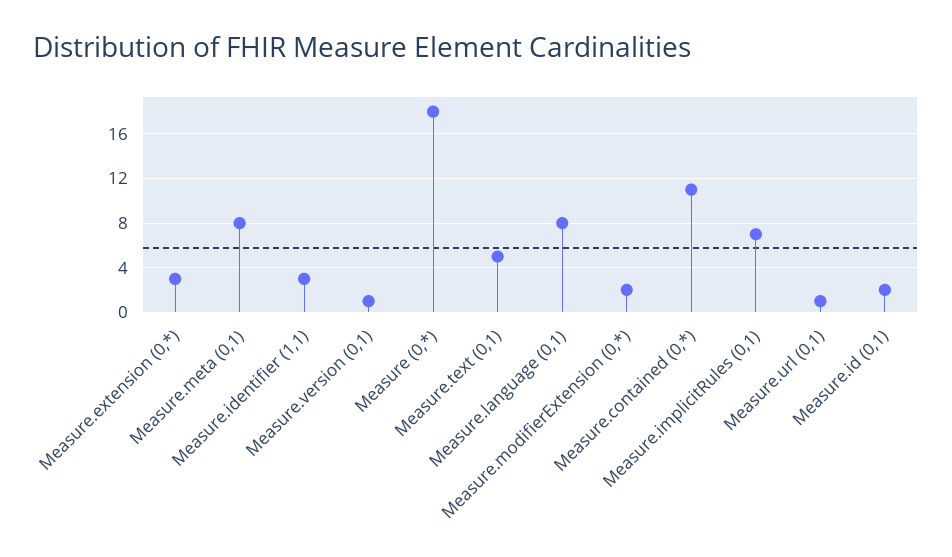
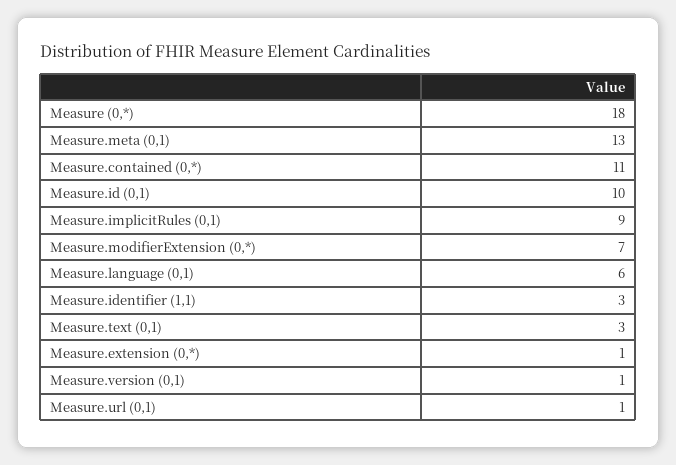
  {
-   "Measure.extension (0,*)": 3,
+   "Measure.extension (0,*)": 1,
-   "Measure.meta (0,1)": 8,
+   "Measure.meta (0,1)": 13,
    "Measure.identifier (1,1)": 3,
    "Measure.version (0,1)": 1,
    "Measure (0,*)": 18,
-   "Measure.text (0,1)": 5,
+   "Measure.text (0,1)": 3,
-   "Measure.language (0,1)": 8,
+   "Measure.language (0,1)": 6,
-   "Measure.modifierExtension (0,*)": 2,
+   "Measure.modifierExtension (0,*)": 7,
    "Measure.contained (0,*)": 11,
-   "Measure.implicitRules (0,1)": 7,
+   "Measure.implicitRules (0,1)": 9,
    "Measure.url (0,1)": 1,
-   "Measure.id (0,1)": 2
+   "Measure.id (0,1)": 10
  }

